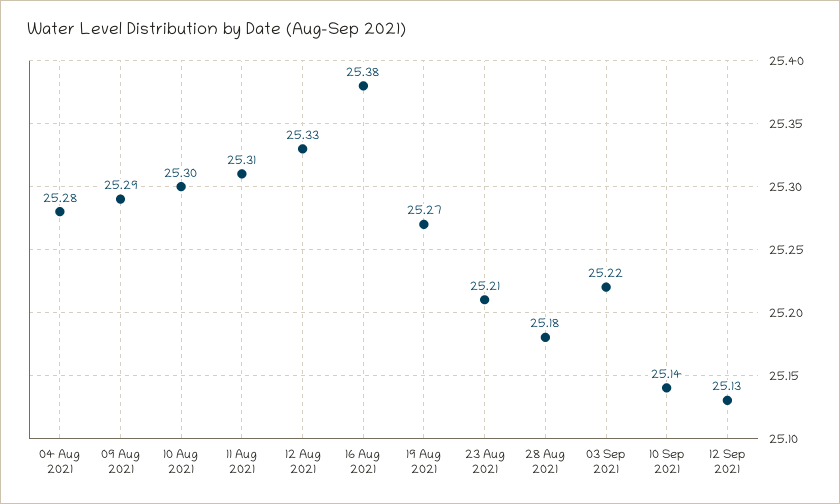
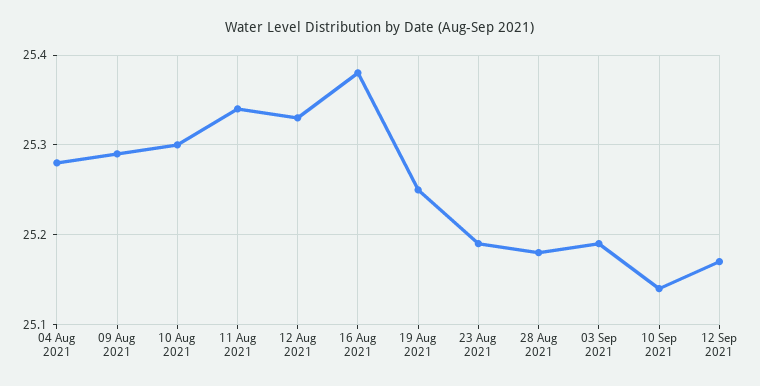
  {
    "04 Aug 2021": 25.28,
    "09 Aug 2021": 25.29,
    "10 Aug 2021": 25.3,
-   "11 Aug 2021": 25.31,
+   "11 Aug 2021": 25.34,
    "12 Aug 2021": 25.33,
    "16 Aug 2021": 25.38,
-   "19 Aug 2021": 25.27,
+   "19 Aug 2021": 25.25,
-   "23 Aug 2021": 25.21,
+   "23 Aug 2021": 25.19,
    "28 Aug 2021": 25.18,
-   "03 Sep 2021": 25.22,
+   "03 Sep 2021": 25.19,
    "10 Sep 2021": 25.14,
-   "12 Sep 2021": 25.13
+   "12 Sep 2021": 25.17
  }

